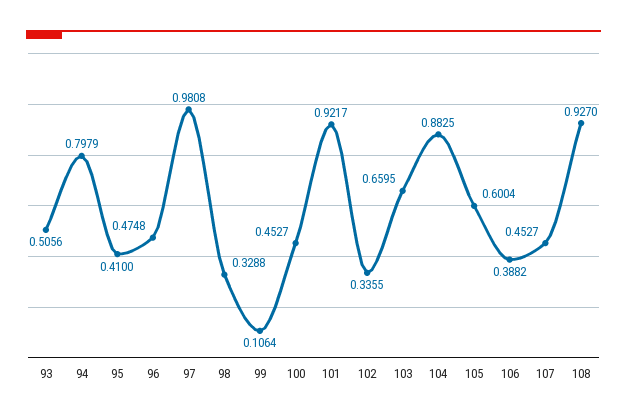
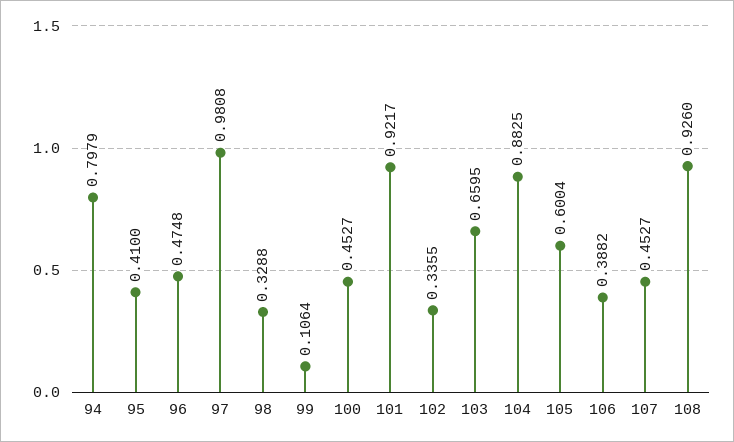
  {
-   "93": 0.5056,
    "94": 0.7979,
    "95": 0.41,
    "96": 0.4748,
    "97": 0.9808,
    "98": 0.3288,
    "99": 0.1064,
    "100": 0.4527,
    "101": 0.9217,
    "102": 0.3355,
    "103": 0.6595,
    "104": 0.8825,
    "105": 0.6004,
    "106": 0.3882,
    "107": 0.4527,
-   "108": 0.927
+   "108": 0.926
  }

